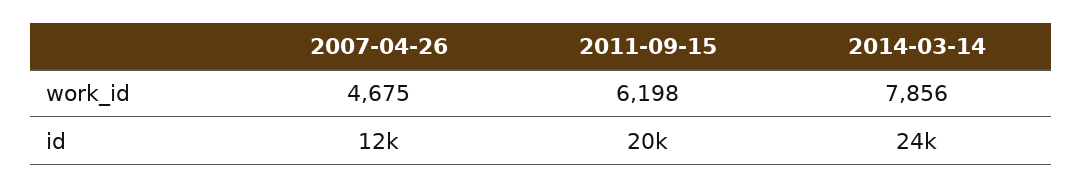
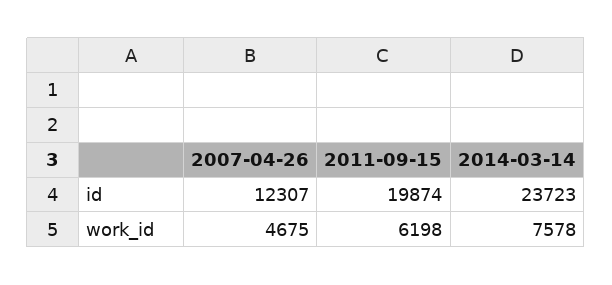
  {
    "2007-04-26": {
      "work_id": 4675,
      "id": 12307
    },
    "2011-09-15": {
      "work_id": 6198,
      "id": 19874
    },
    "2014-03-14": {
-     "work_id": 7856,
+     "work_id": 7578,
      "id": 23723
    }
  }

